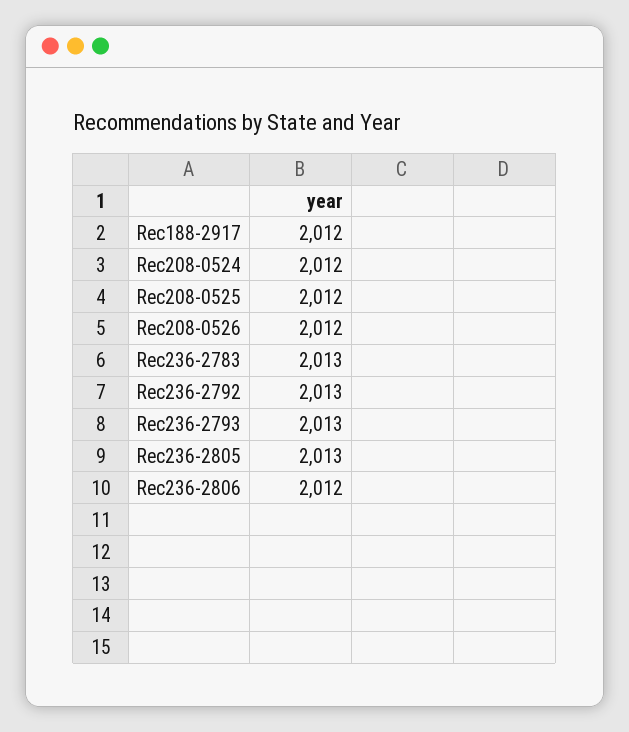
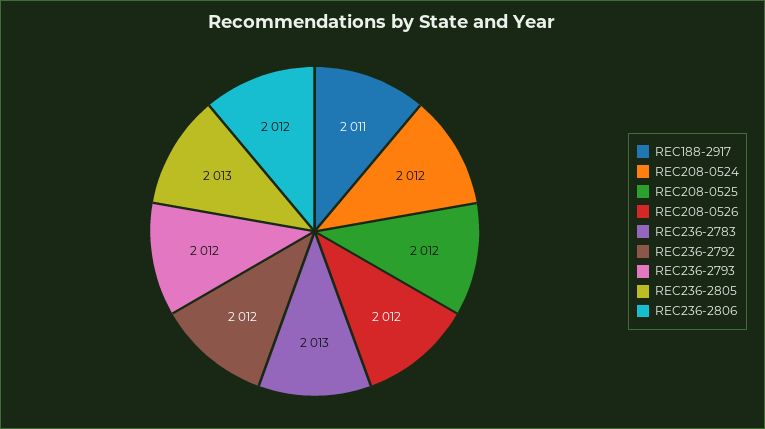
  {
-   "Rec188-2917": 2012,
+   "Rec188-2917": 2011,
    "Rec208-0524": 2012,
    "Rec208-0525": 2012,
    "Rec208-0526": 2012,
    "Rec236-2783": 2013,
-   "Rec236-2792": 2013,
+   "Rec236-2792": 2012,
-   "Rec236-2793": 2013,
+   "Rec236-2793": 2012,
    "Rec236-2805": 2013,
    "Rec236-2806": 2012
  }

